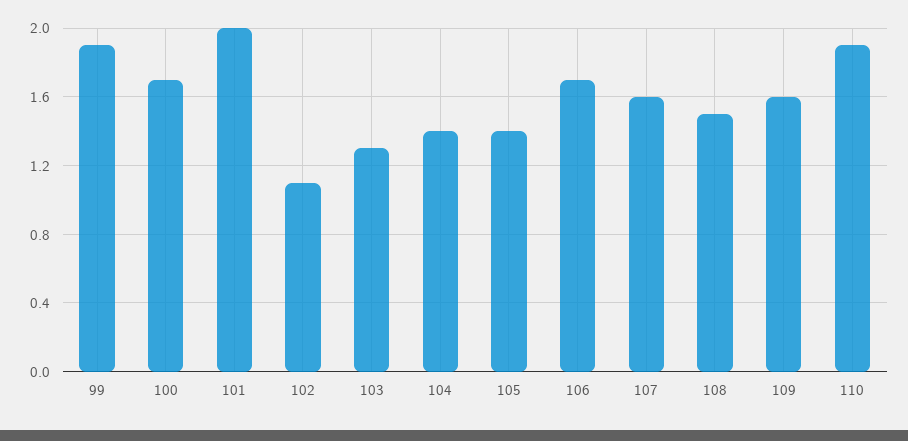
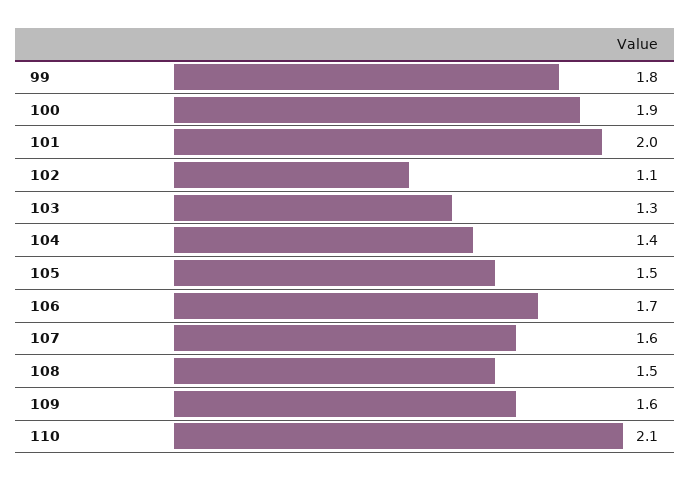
  {
-   "99": 1.9,
+   "99": 1.8,
-   "100": 1.7,
+   "100": 1.9,
    "101": 2,
    "102": 1.1,
    "103": 1.3,
    "104": 1.4,
-   "105": 1.4,
+   "105": 1.5,
    "106": 1.7,
    "107": 1.6,
    "108": 1.5,
    "109": 1.6,
-   "110": 1.9
+   "110": 2.1
  }

